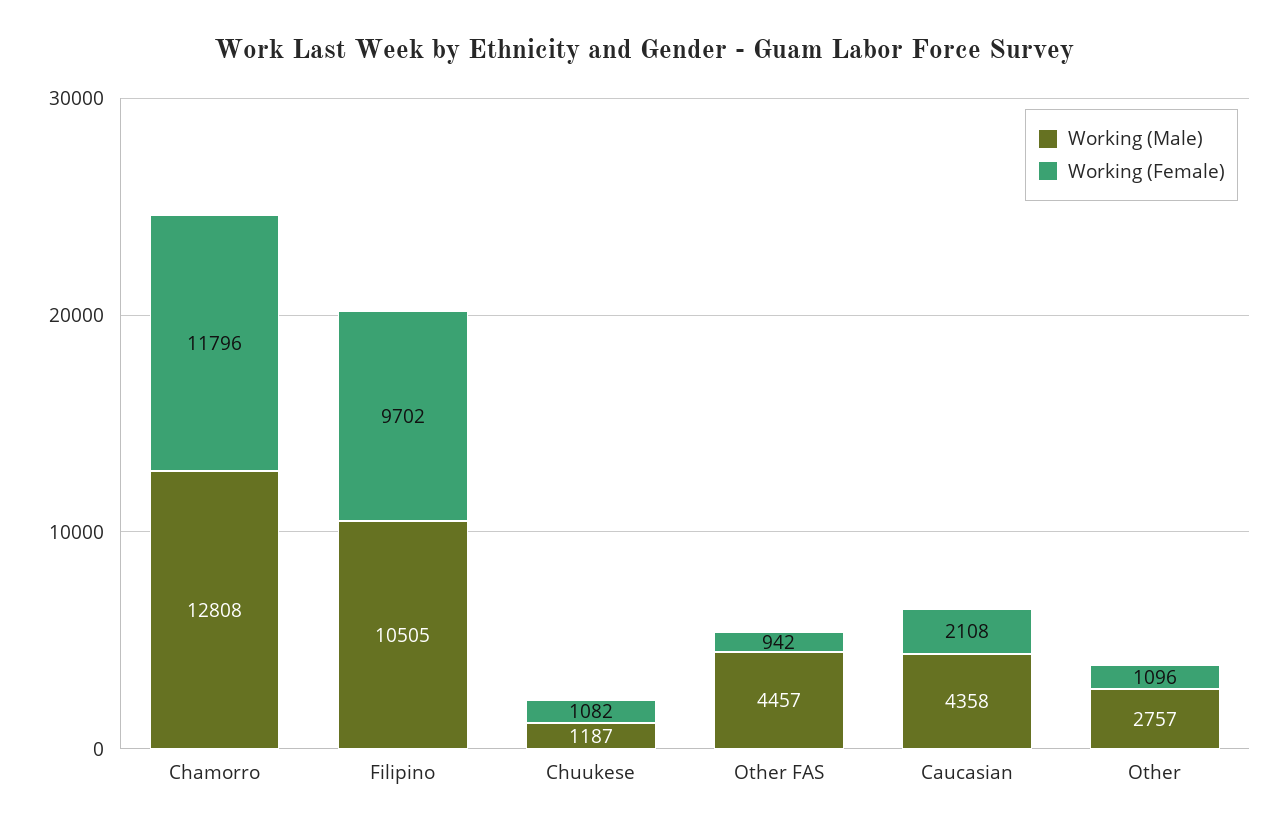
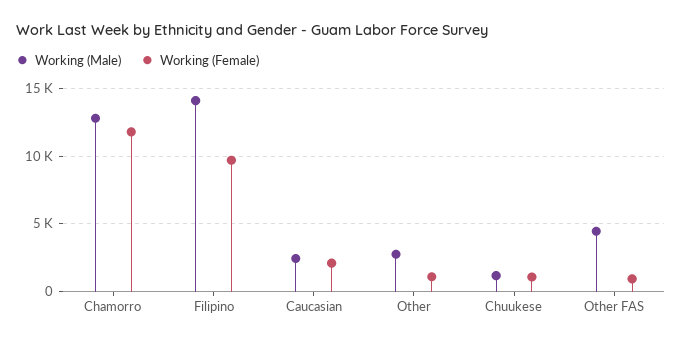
  {
    "Working (Male)": {
      "Chamorro": 12808,
-     "Filipino": 10505,
+     "Filipino": 14000,
      "Chuukese": 1187,
      "Other FAS": 4457,
-     "Caucasian": 4358,
+     "Caucasian": 2500,
      "Other": 2757
    },
    "Working (Female)": {
      "Chamorro": 11796,
      "Filipino": 9702,
      "Chuukese": 1082,
      "Other FAS": 942,
      "Caucasian": 2108,
      "Other": 1096
    }
  }

